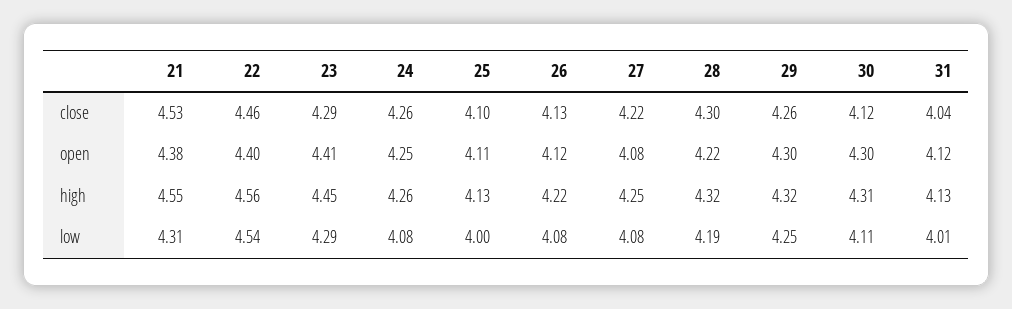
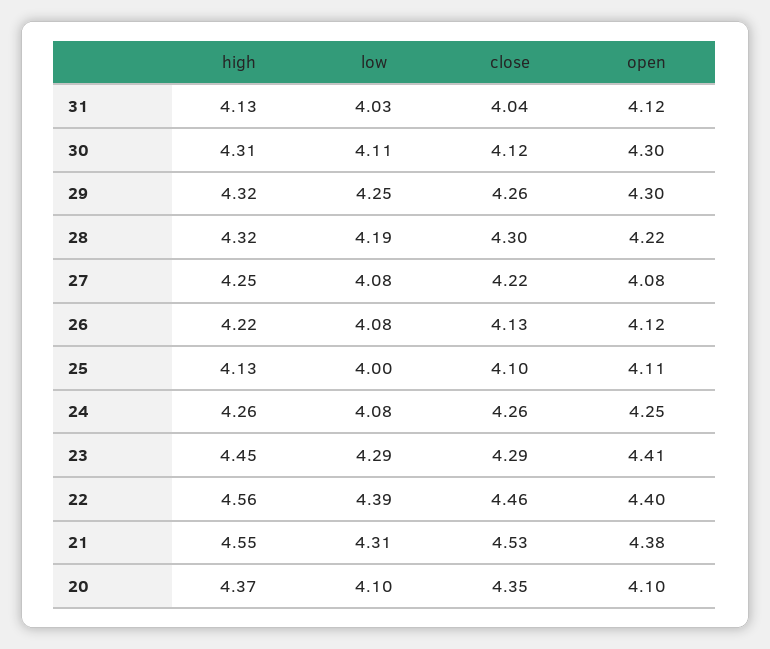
  {
    "21": {
      "close": 4.53,
      "open": 4.38,
      "high": 4.55,
      "low": 4.31
    },
    "22": {
      "close": 4.46,
      "open": 4.4,
      "high": 4.56,
-     "low": 4.54
+     "low": 4.39
    },
    "23": {
      "close": 4.29,
      "open": 4.41,
      "high": 4.45,
      "low": 4.29
    },
    "24": {
      "close": 4.26,
      "open": 4.25,
      "high": 4.26,
      "low": 4.08
    },
    "25": {
      "close": 4.1,
      "open": 4.11,
      "high": 4.13,
      "low": 4
    },
    "26": {
      "close": 4.13,
      "open": 4.12,
      "high": 4.22,
      "low": 4.08
    },
    "27": {
      "close": 4.22,
      "open": 4.08,
      "high": 4.25,
      "low": 4.08
    },
    "28": {
      "close": 4.3,
      "open": 4.22,
      "high": 4.32,
      "low": 4.19
    },
    "29": {
      "close": 4.26,
      "open": 4.3,
      "high": 4.32,
      "low": 4.25
    },
    "30": {
      "close": 4.12,
      "open": 4.3,
      "high": 4.31,
      "low": 4.11
    },
    "31": {
      "close": 4.04,
      "open": 4.12,
      "high": 4.13,
-     "low": 4.01
+     "low": 4.03
-   }
+   },
+   "20": {
+     "high": 4.37,
+     "low": 4.1,
+     "close": 4.35,
+     "open": 4.1
+   }
  }

